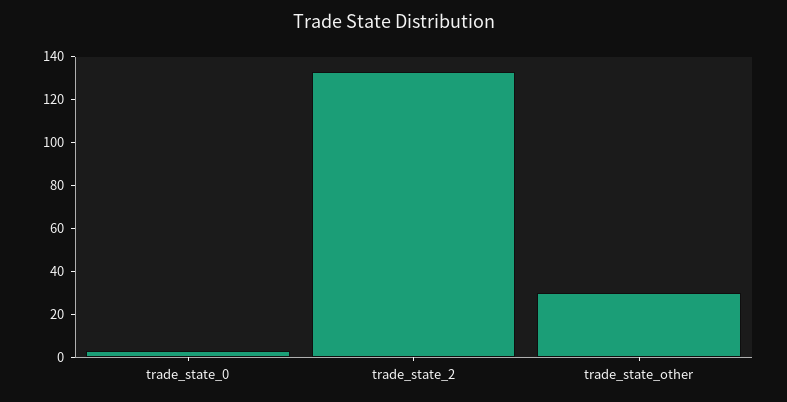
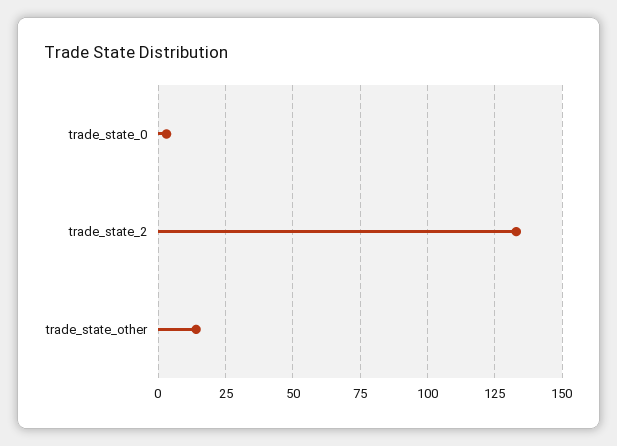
  {
    "trade_state_0": 5,
    "trade_state_2": 135,
-   "trade_state_other": 30
+   "trade_state_other": 15
  }

